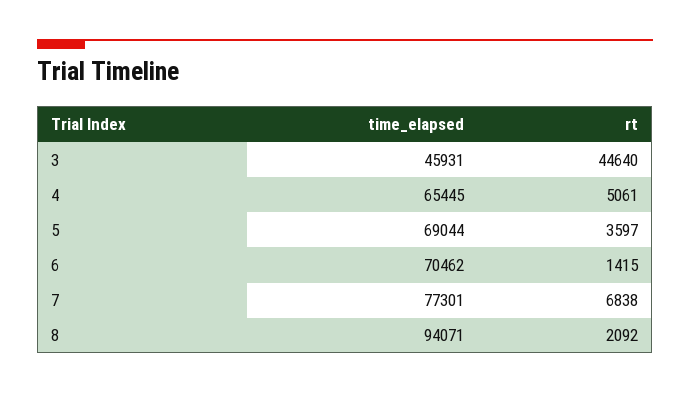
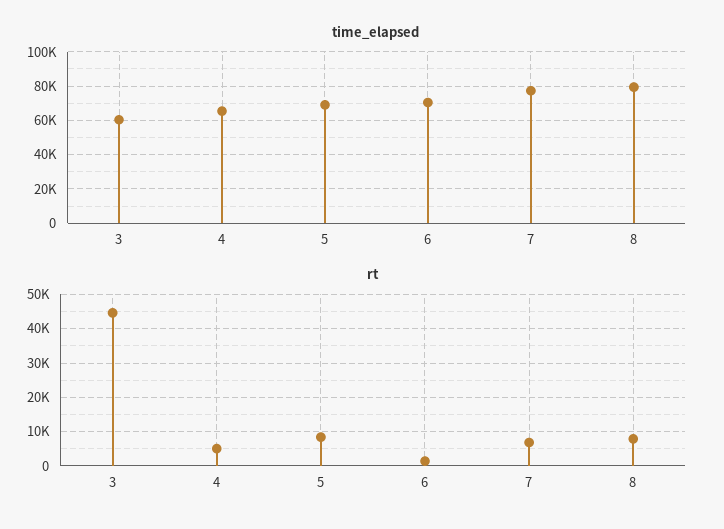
  {
    "time_elapsed": {
-     "3": 45931,
+     "3": 60000,
      "4": 65445,
      "5": 69044,
      "6": 70462,
      "7": 77301,
-     "8": 94071
+     "8": 80000
    },
    "rt": {
      "3": 44640,
      "4": 5061,
-     "5": 3597,
+     "5": 8000,
      "6": 1415,
      "7": 6838,
-     "8": 2092
+     "8": 8000
    }
  }

